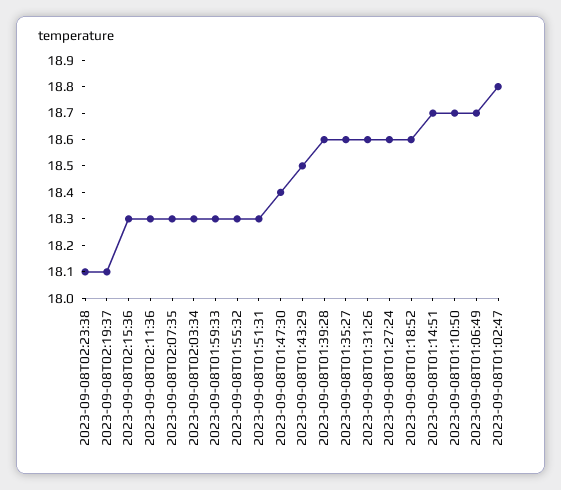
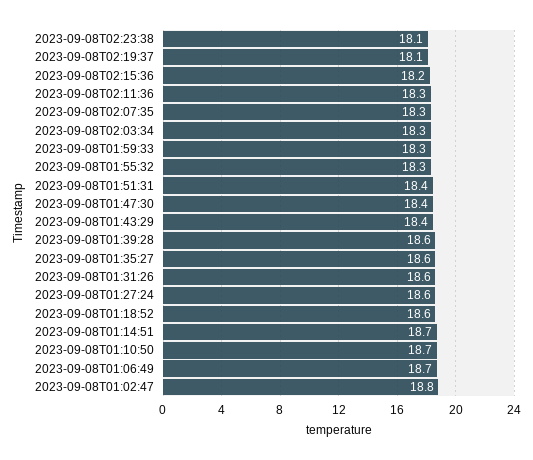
  {
    "2023-09-08T02:23:38": 18.1,
    "2023-09-08T02:19:37": 18.1,
-   "2023-09-08T02:15:36": 18.3,
+   "2023-09-08T02:15:36": 18.2,
    "2023-09-08T02:11:36": 18.3,
    "2023-09-08T02:07:35": 18.3,
    "2023-09-08T02:03:34": 18.3,
    "2023-09-08T01:59:33": 18.3,
    "2023-09-08T01:55:32": 18.3,
-   "2023-09-08T01:51:31": 18.3,
+   "2023-09-08T01:51:31": 18.4,
    "2023-09-08T01:47:30": 18.4,
-   "2023-09-08T01:43:29": 18.5,
+   "2023-09-08T01:43:29": 18.4,
    "2023-09-08T01:39:28": 18.6,
    "2023-09-08T01:35:27": 18.6,
    "2023-09-08T01:31:26": 18.6,
    "2023-09-08T01:27:24": 18.6,
    "2023-09-08T01:18:52": 18.6,
    "2023-09-08T01:14:51": 18.7,
    "2023-09-08T01:10:50": 18.7,
    "2023-09-08T01:06:49": 18.7,
    "2023-09-08T01:02:47": 18.8
  }

